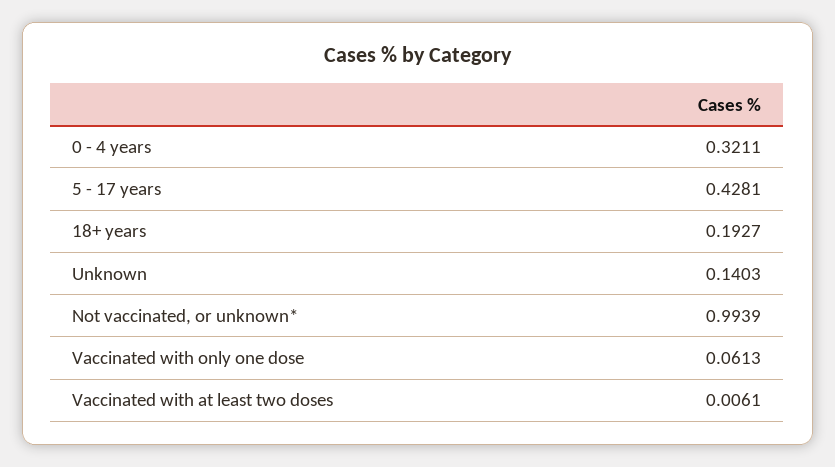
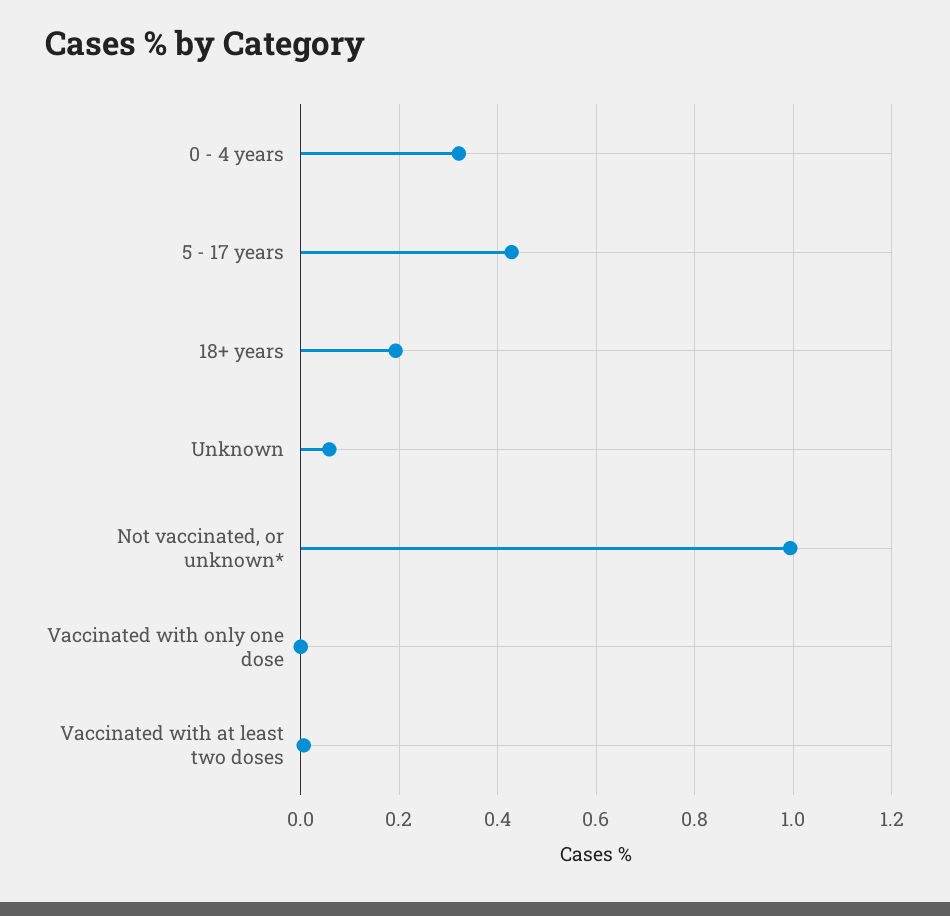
  {
    "0 - 4 years": 0.3211,
    "5 - 17 years": 0.4281,
    "18+ years": 0.1927,
-   "Unknown": 0.1403,
+   "Unknown": 0.06,
    "Not vaccinated, or unknown*": 0.9939,
-   "Vaccinated with only one dose": 0.0613,
+   "Vaccinated with only one dose": 0,
    "Vaccinated with at least two doses": 0.0061
  }

